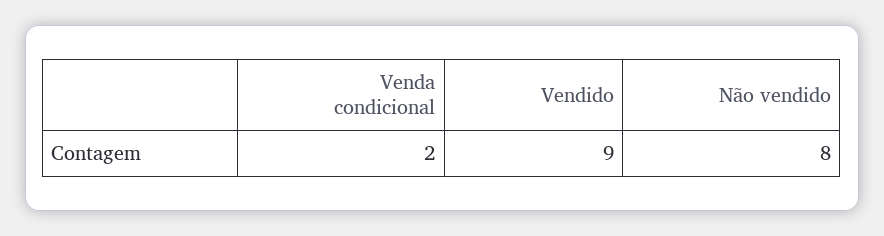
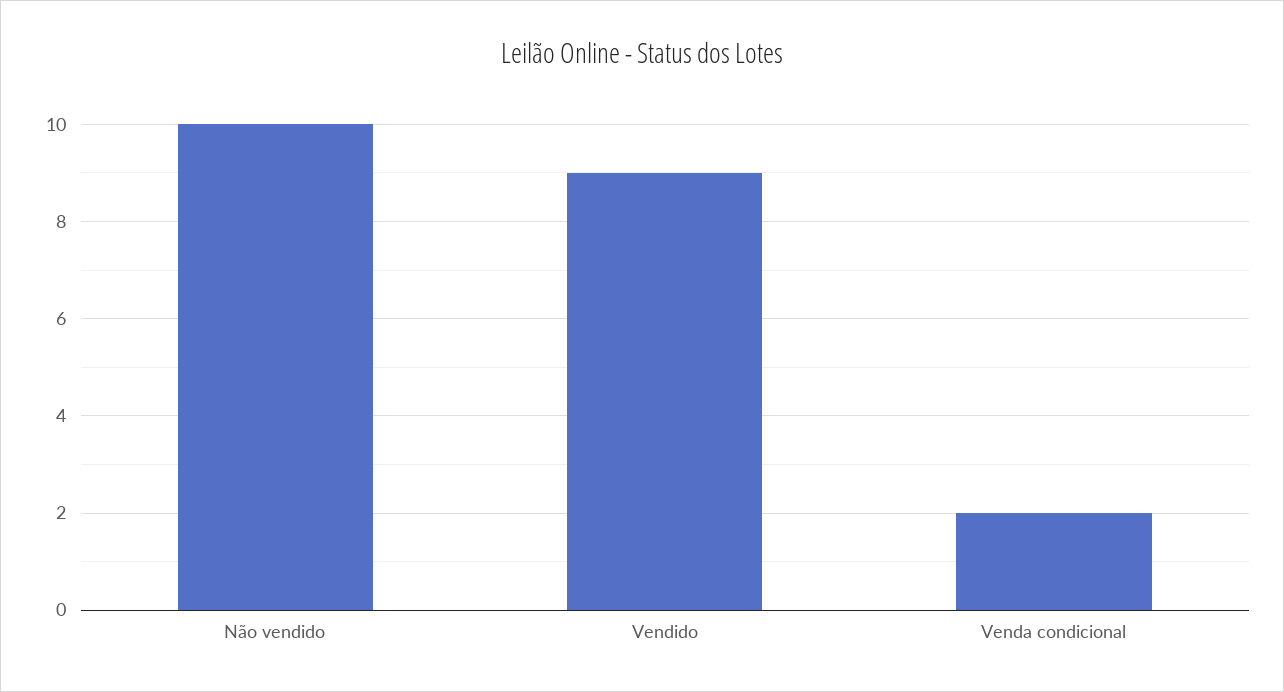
  {
    "Venda condicional": 2,
    "Vendido": 9,
-   "Não vendido": 8
+   "Não vendido": 10
  }

